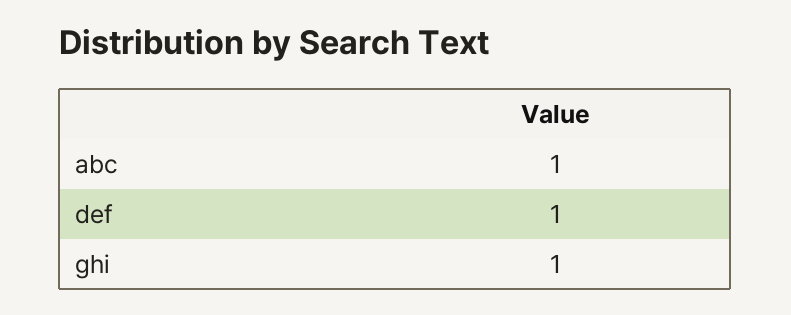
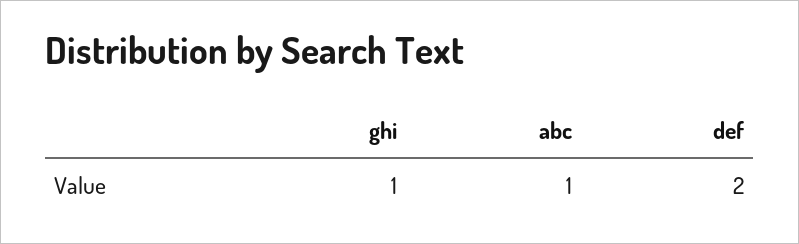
  {
    "abc": 1,
-   "def": 1,
+   "def": 2,
    "ghi": 1
  }

